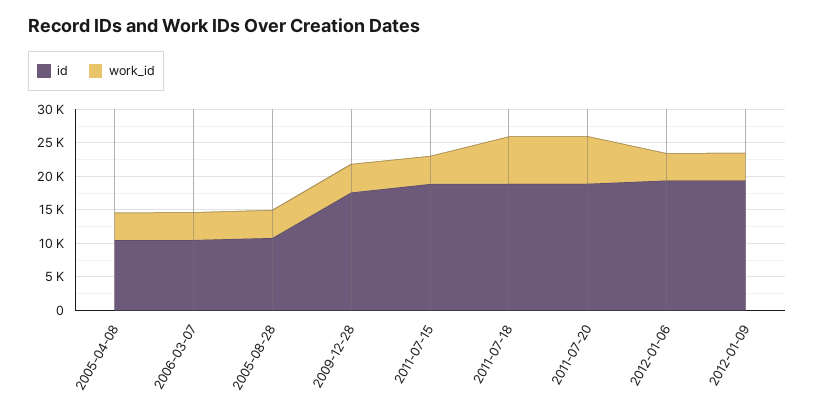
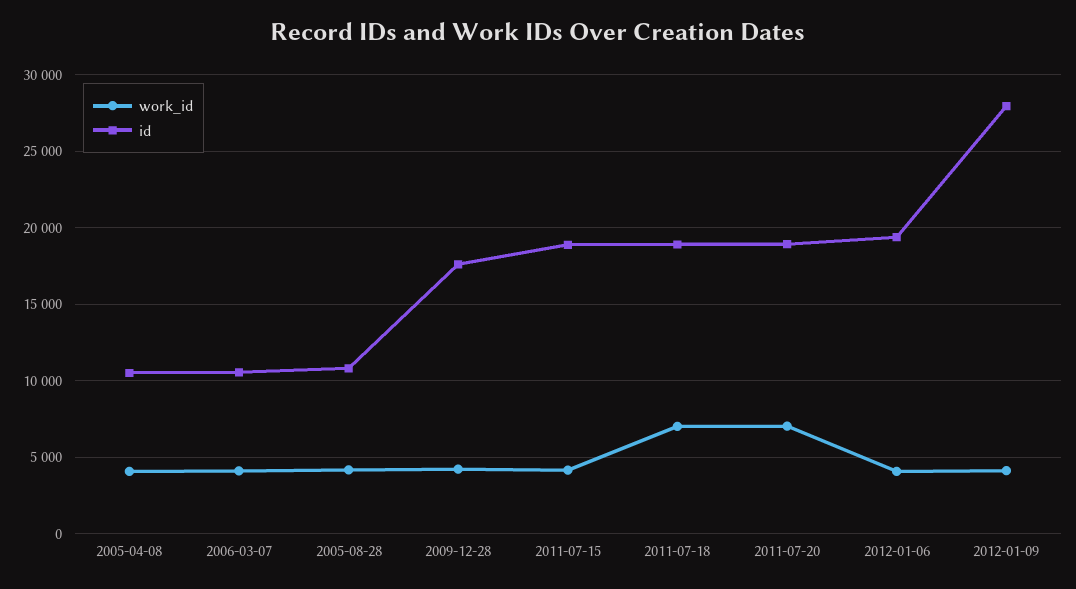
  {
    "id": {
      "2005-04-08": 10500,
      "2006-03-07": 10500,
      "2005-08-28": 11000,
      "2009-12-28": 17500,
      "2011-07-15": 19000,
      "2011-07-18": 19000,
      "2011-07-20": 19000,
      "2012-01-06": 19500,
-     "2012-01-09": 20000
+     "2012-01-09": 28000
    },
    "work_id": {
      "2005-04-08": 4000,
      "2006-03-07": 4000,
      "2005-08-28": 4000,
      "2009-12-28": 4000,
      "2011-07-15": 4000,
      "2011-07-18": 7000,
      "2011-07-20": 7000,
      "2012-01-06": 4000,
      "2012-01-09": 4000
    }
  }

